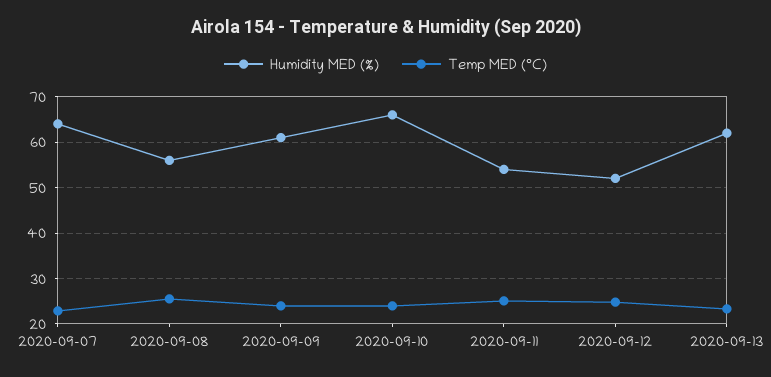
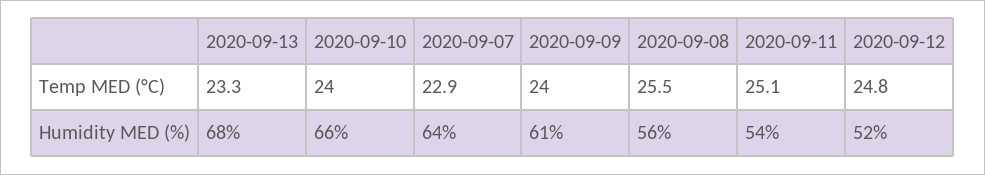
  {
    "Humidity MED (%)": {
      "2020-09-07": 64,
      "2020-09-08": 56,
      "2020-09-09": 61,
      "2020-09-10": 66,
      "2020-09-11": 54,
      "2020-09-12": 52,
-     "2020-09-13": 62
+     "2020-09-13": 68
    },
    "Temp MED (°C)": {
      "2020-09-07": 22.9,
      "2020-09-08": 25.5,
      "2020-09-09": 24,
      "2020-09-10": 24,
      "2020-09-11": 25.1,
      "2020-09-12": 24.8,
      "2020-09-13": 23.3
    }
  }

